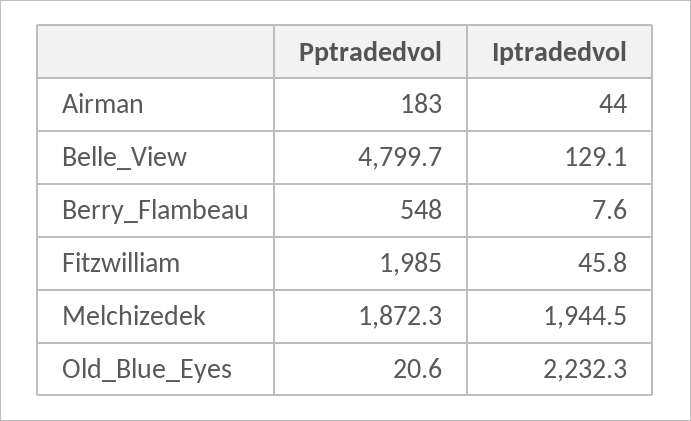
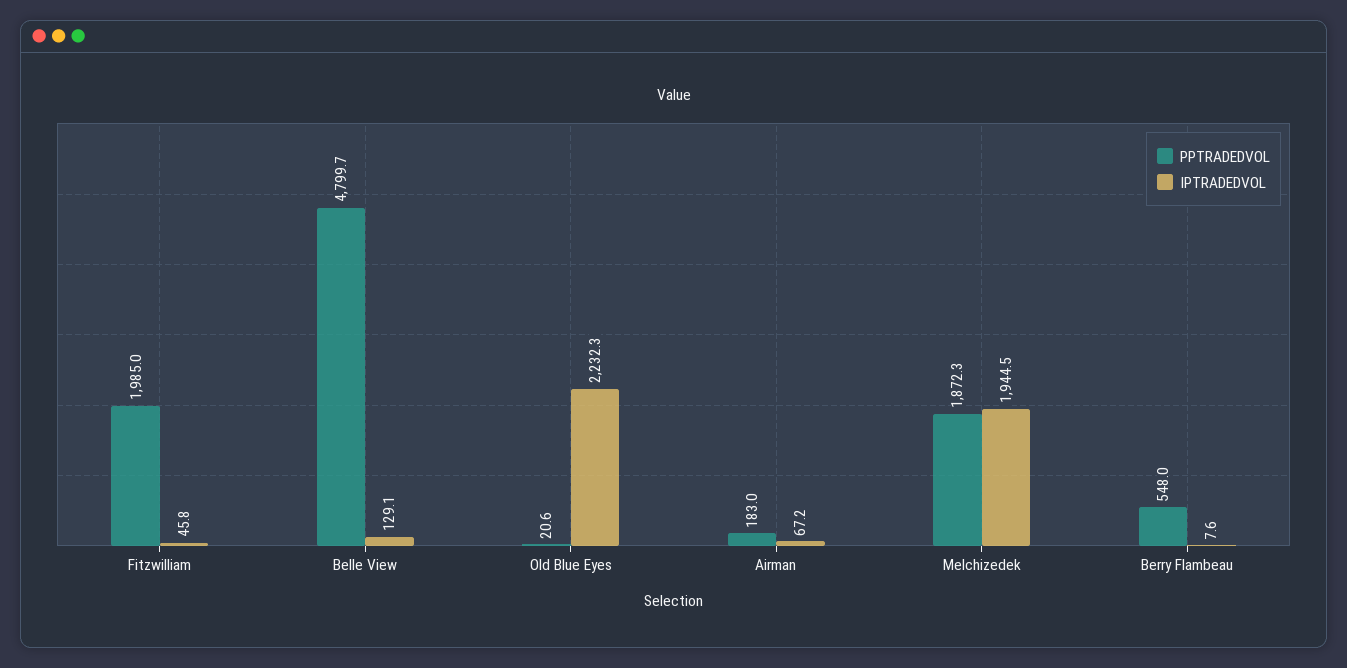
  {
    "Pptradedvol": {
      "Airman": 183,
      "Belle_View": 4799.7,
      "Berry_Flambeau": 548,
      "Fitzwilliam": 1985,
      "Melchizedek": 1872.3,
      "Old_Blue_Eyes": 20.6
    },
    "Iptradedvol": {
-     "Airman": 44,
+     "Airman": 67.2,
      "Belle_View": 129.1,
      "Berry_Flambeau": 7.6,
      "Fitzwilliam": 45.8,
      "Melchizedek": 1944.5,
      "Old_Blue_Eyes": 2232.3
    }
  }

